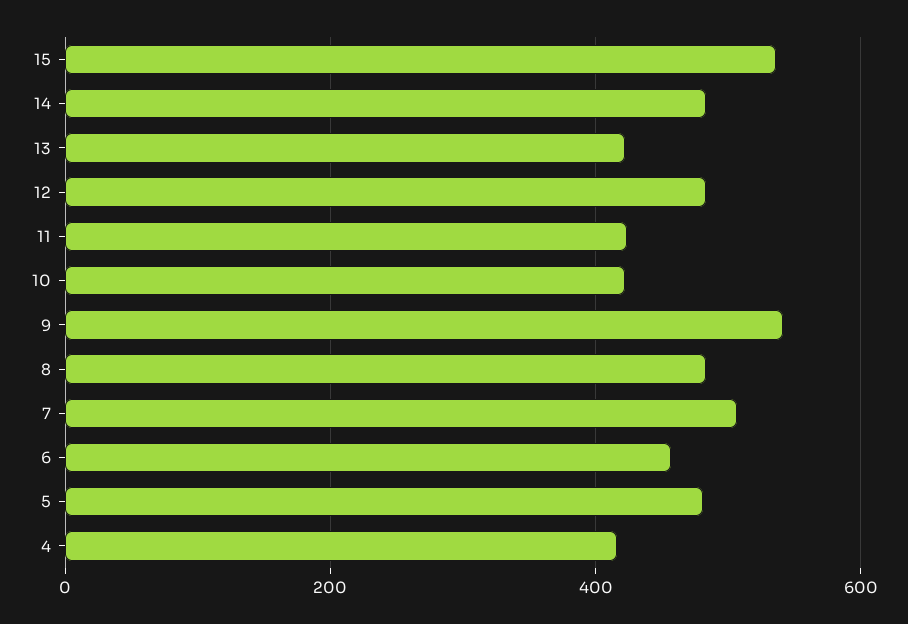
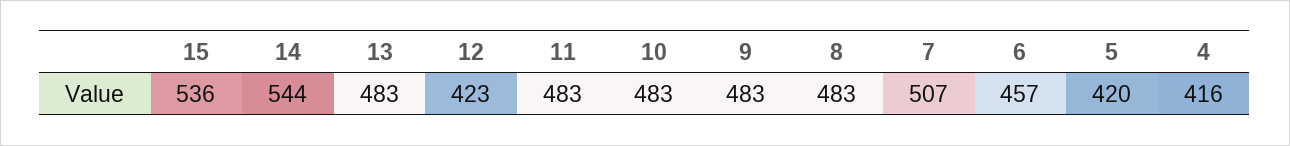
  {
    "15": 536,
-   "14": 480,
+   "14": 544,
-   "13": 420,
+   "13": 483,
-   "12": 480,
+   "12": 423,
-   "11": 420,
+   "11": 483,
-   "10": 420,
+   "10": 483,
-   "9": 540,
+   "9": 483,
    "8": 483,
    "7": 507,
    "6": 457,
-   "5": 480,
+   "5": 420,
    "4": 416
  }

